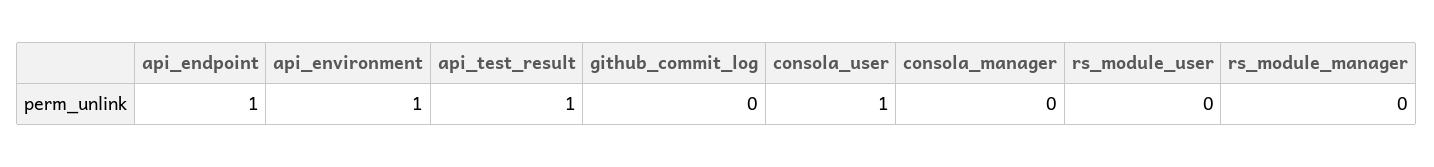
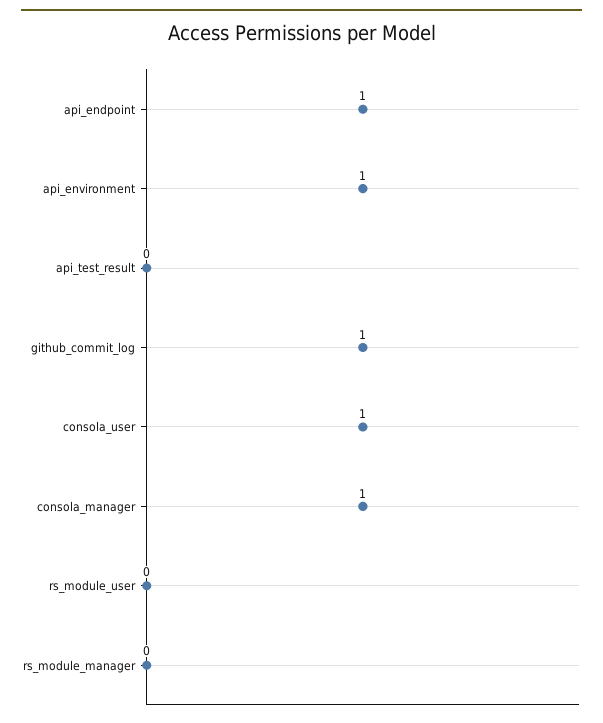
  {
    "api_endpoint": 1,
    "api_environment": 1,
-   "api_test_result": 1,
+   "api_test_result": 0,
-   "github_commit_log": 0,
+   "github_commit_log": 1,
    "consola_user": 1,
-   "consola_manager": 0,
+   "consola_manager": 1,
    "rs_module_user": 0,
    "rs_module_manager": 0
  }

